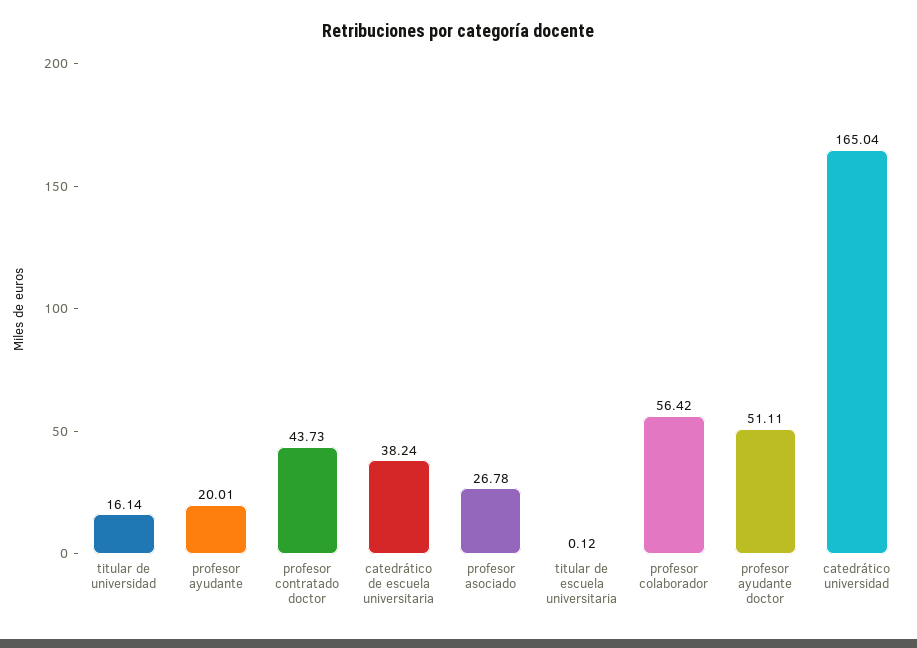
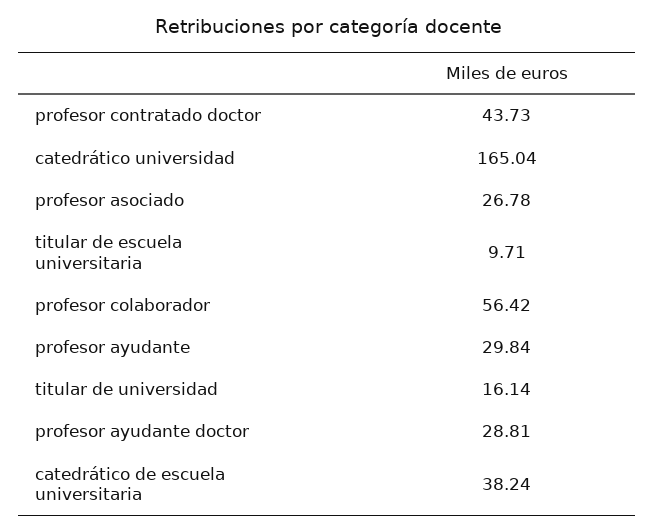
  {
    "titular de universidad": 16.14,
-   "profesor ayudante": 20.01,
+   "profesor ayudante": 29.84,
    "profesor contratado doctor": 43.73,
    "catedrático de escuela universitaria": 38.24,
    "profesor asociado": 26.78,
-   "titular de escuela universitaria": 0.12,
+   "titular de escuela universitaria": 9.71,
    "profesor colaborador": 56.42,
-   "profesor ayudante doctor": 51.11,
+   "profesor ayudante doctor": 28.81,
    "catedrático universidad": 165.04
  }

